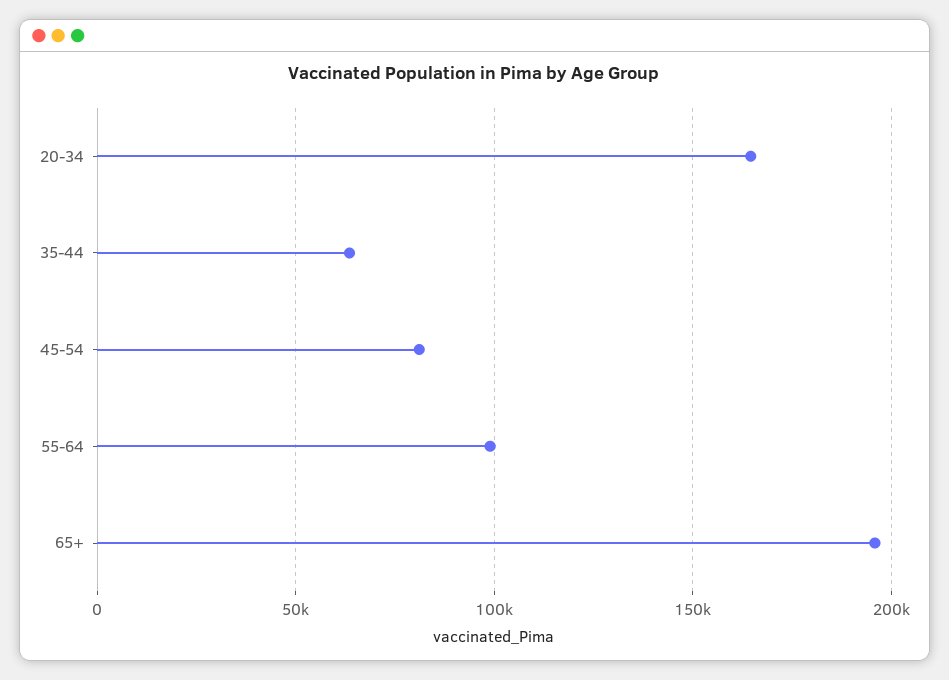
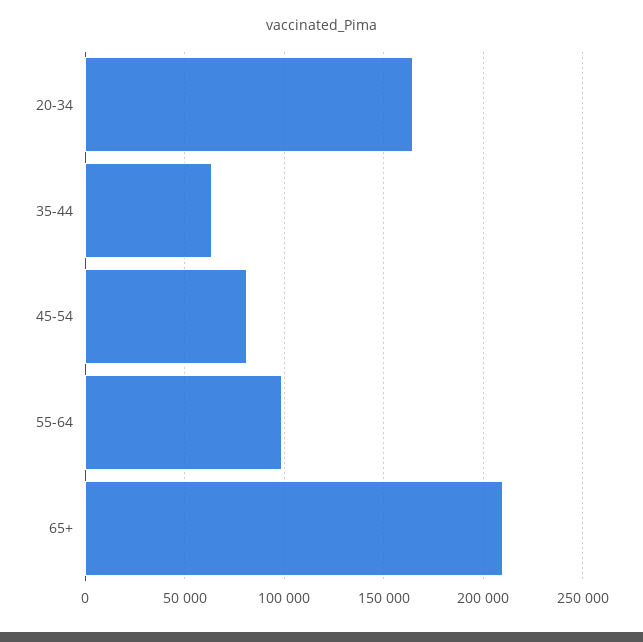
  {
    "20-34": 165000,
    "35-44": 65000,
    "45-54": 80000,
    "55-64": 100000,
-   "65+": 195000
+   "65+": 210000
  }

